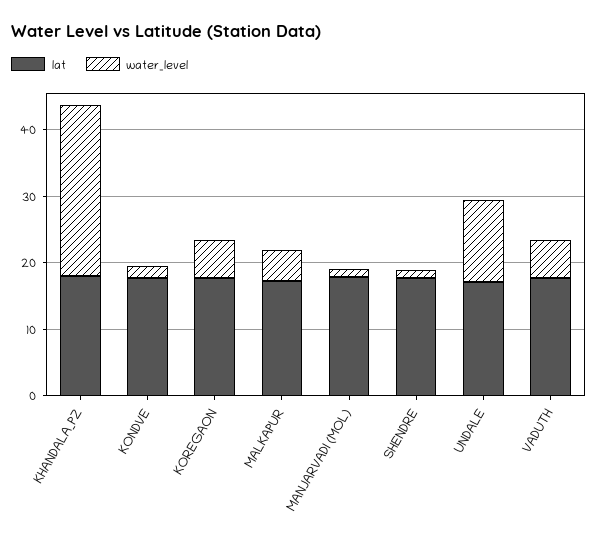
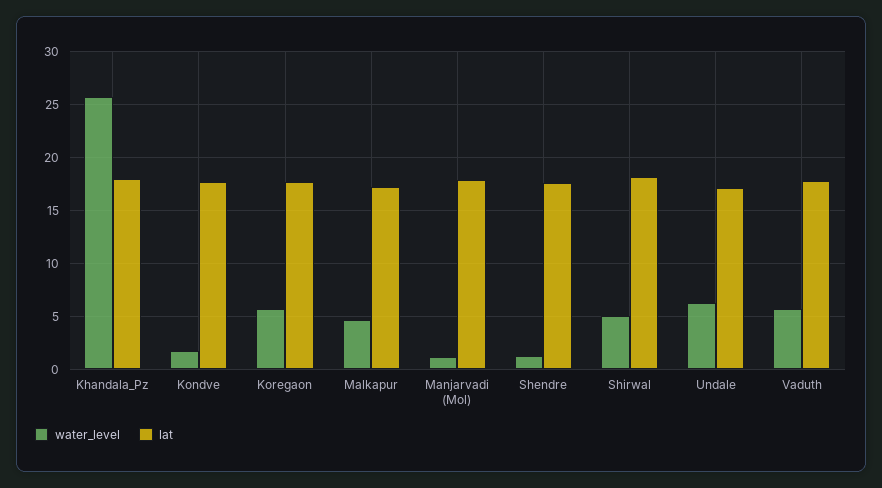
  {
    "lat": {
      "KHANDALA_PZ": 18,
      "KONDVE": 18,
      "KOREGAON": 18,
      "MALKAPUR": 17,
      "MANJARVADI (MOL)": 18,
      "SHENDRE": 18,
      "UNDALE": 17,
-     "VADUTH": 18
+     "VADUTH": 18,
+     "Shirwal": 18
    },
    "water_level": {
      "KHANDALA_PZ": 26,
      "KONDVE": 2,
      "KOREGAON": 6,
      "MALKAPUR": 5,
      "MANJARVADI (MOL)": 1,
      "SHENDRE": 1,
-     "UNDALE": 12,
+     "UNDALE": 6,
-     "VADUTH": 6
+     "VADUTH": 6,
+     "Shirwal": 5
    }
  }

